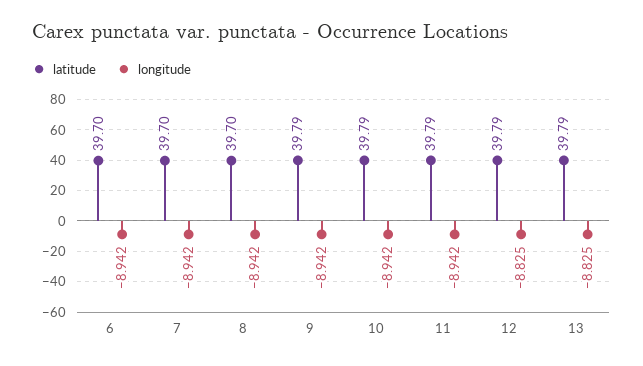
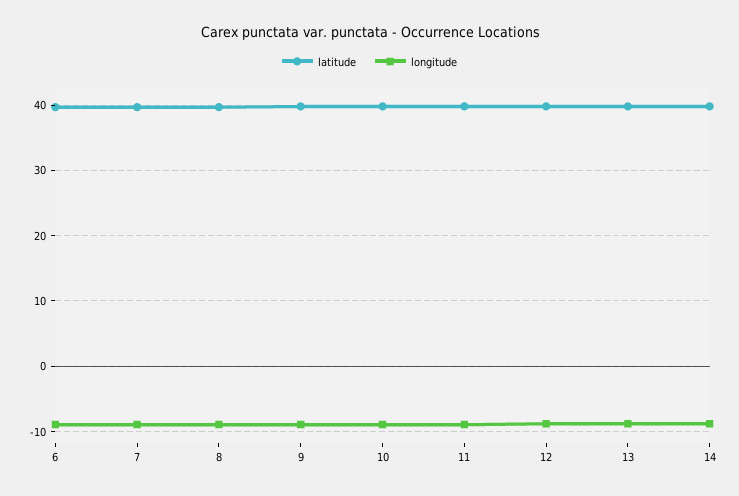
  {
    "latitude": {
      "6": 39.7,
      "7": 39.7,
      "8": 39.7,
      "9": 39.79,
      "10": 39.79,
      "11": 39.79,
      "12": 39.79,
-     "13": 39.79
+     "13": 39.79,
+     "14": 40
    },
    "longitude": {
      "6": -8.942,
      "7": -8.942,
      "8": -8.942,
      "9": -8.942,
      "10": -8.942,
      "11": -8.942,
      "12": -8.825,
-     "13": -8.825
+     "13": -8.825,
+     "14": -9
    }
  }

